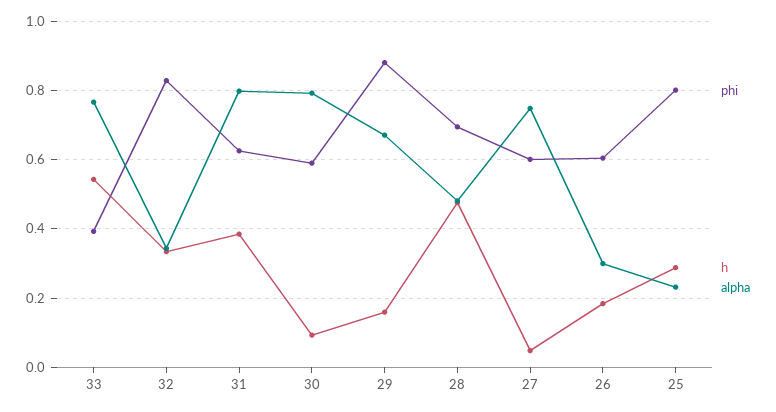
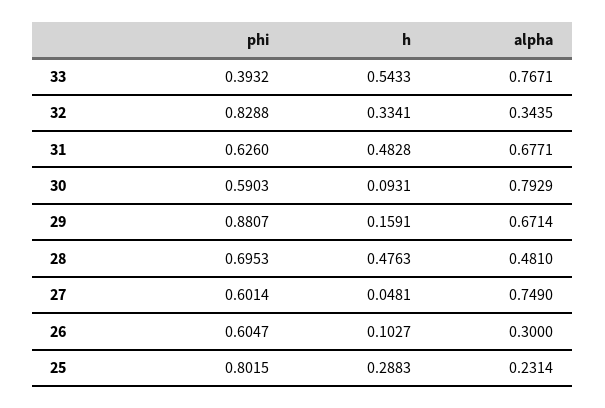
  {
    "phi": {
      "33": 0.3932,
      "32": 0.8288,
      "31": 0.626,
      "30": 0.5903,
      "29": 0.8807,
      "28": 0.6953,
      "27": 0.6014,
      "26": 0.6047,
      "25": 0.8015
    },
    "h": {
      "33": 0.5433,
      "32": 0.3341,
-     "31": 0.38,
+     "31": 0.4828,
      "30": 0.0931,
      "29": 0.1591,
      "28": 0.4763,
      "27": 0.0481,
-     "26": 0.18,
+     "26": 0.1027,
      "25": 0.2883
    },
    "alpha": {
      "33": 0.7671,
      "32": 0.3435,
-     "31": 0.8,
+     "31": 0.6771,
      "30": 0.7929,
      "29": 0.6714,
      "28": 0.481,
      "27": 0.749,
      "26": 0.3,
      "25": 0.2314
    }
  }

